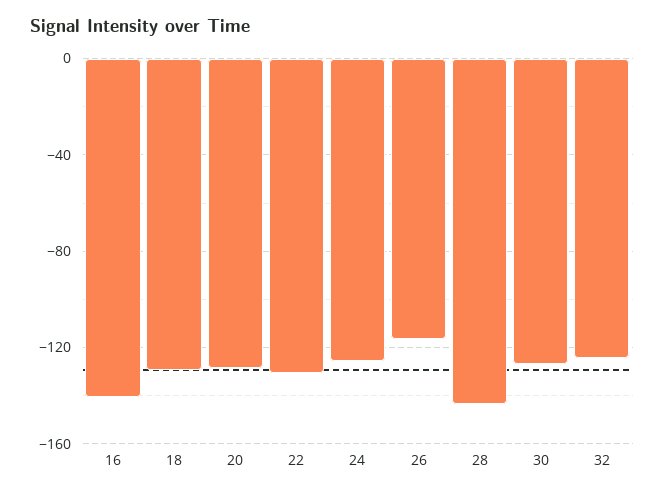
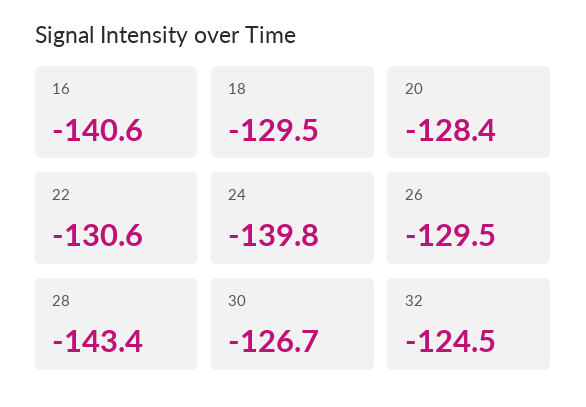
  {
    "16": -140.6,
    "18": -129.5,
    "20": -128.4,
    "22": -130.6,
-   "24": -125,
+   "24": -139.8,
-   "26": -115,
+   "26": -129.5,
    "28": -143.4,
    "30": -126.7,
    "32": -124.5
  }

